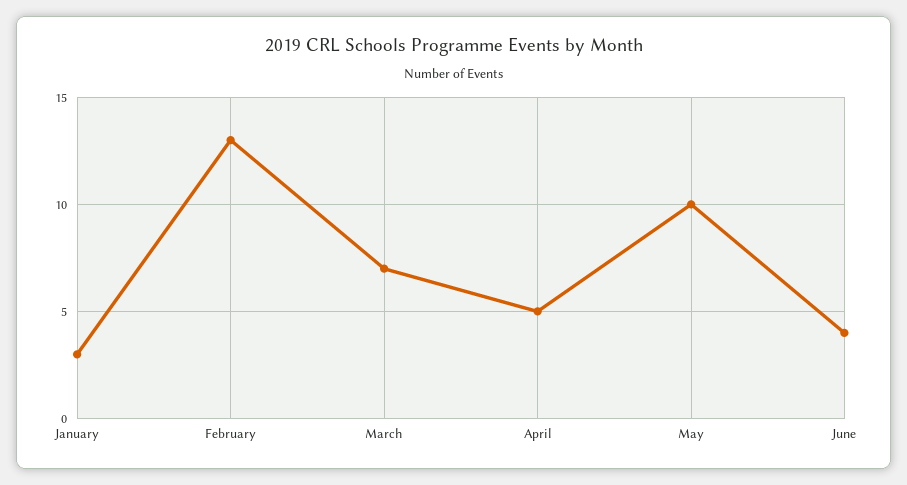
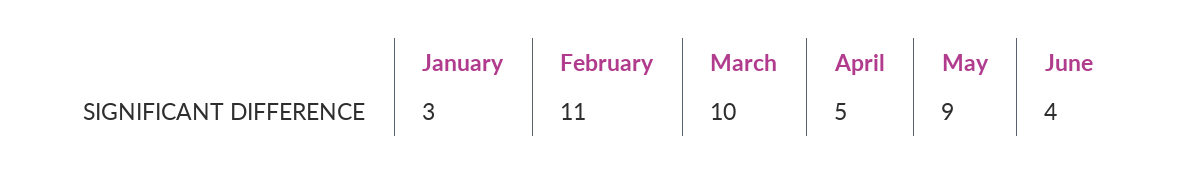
  {
    "January": 3,
-   "February": 13,
+   "February": 11,
-   "March": 7,
+   "March": 10,
    "April": 5,
-   "May": 10,
+   "May": 9,
    "June": 4
  }

